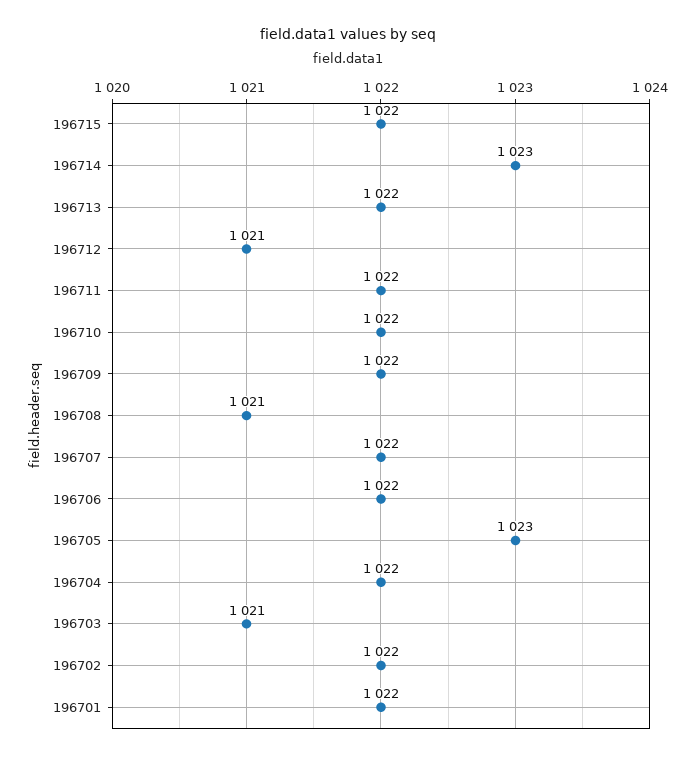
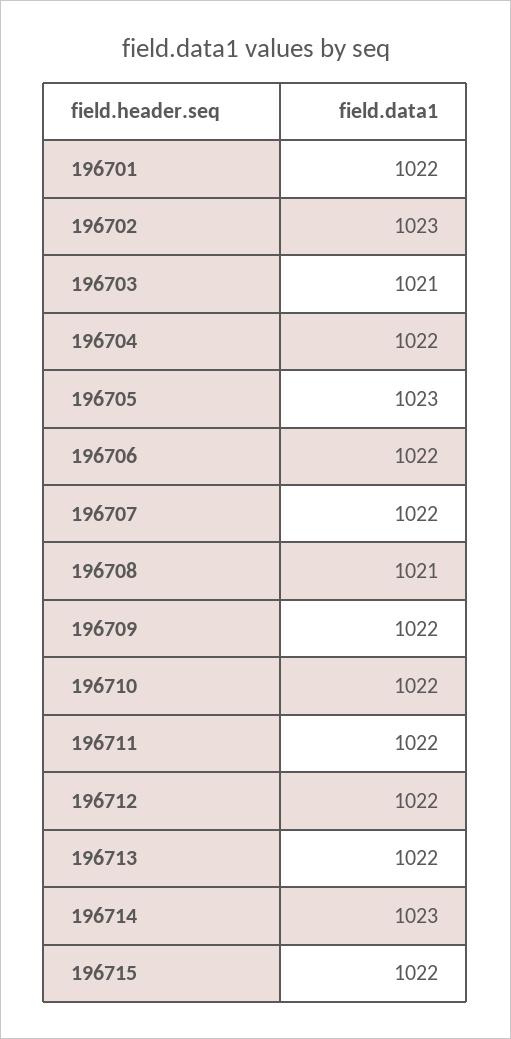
  {
    "196715": 1022,
    "196714": 1023,
    "196713": 1022,
-   "196712": 1021,
+   "196712": 1022,
    "196711": 1022,
    "196710": 1022,
    "196709": 1022,
    "196708": 1021,
    "196707": 1022,
    "196706": 1022,
    "196705": 1023,
    "196704": 1022,
    "196703": 1021,
-   "196702": 1022,
+   "196702": 1023,
    "196701": 1022
  }

